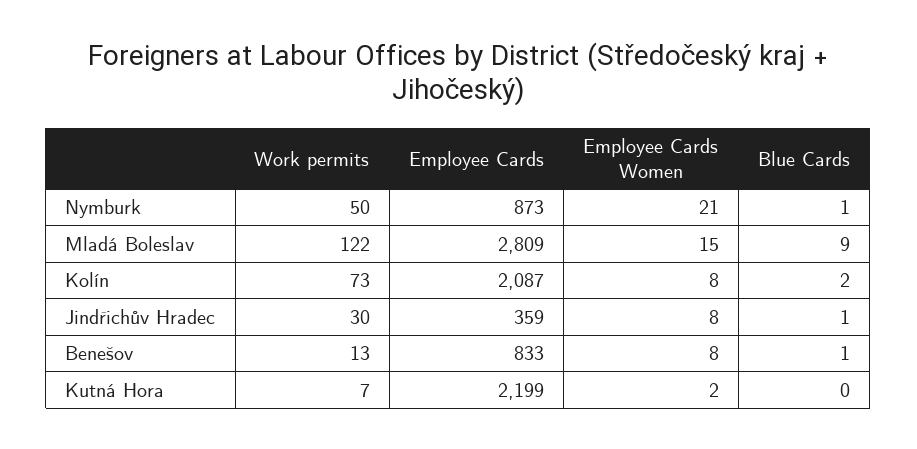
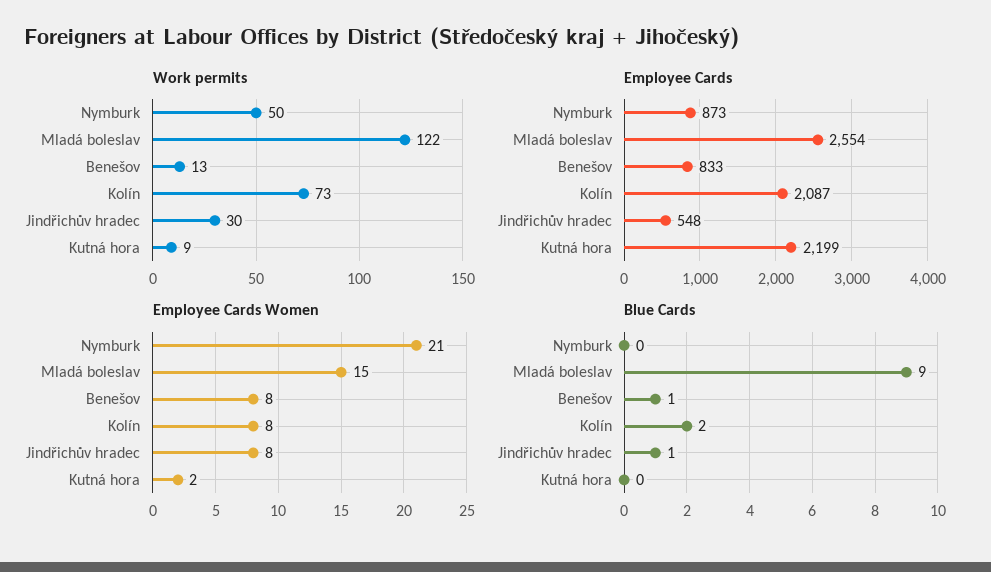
  {
    "Work permits": {
      "Nymburk": 50,
      "Mladá Boleslav": 122,
      "Kolín": 73,
      "Jindřichův Hradec": 30,
      "Benešov": 13,
-     "Kutná Hora": 7
+     "Kutná Hora": 9
    },
    "Employee Cards": {
      "Nymburk": 873,
-     "Mladá Boleslav": 2809,
+     "Mladá Boleslav": 2554,
      "Kolín": 2087,
-     "Jindřichův Hradec": 359,
+     "Jindřichův Hradec": 548,
      "Benešov": 833,
      "Kutná Hora": 2199
    },
    "Employee Cards Women": {
      "Nymburk": 21,
      "Mladá Boleslav": 15,
      "Kolín": 8,
      "Jindřichův Hradec": 8,
      "Benešov": 8,
      "Kutná Hora": 2
    },
    "Blue Cards": {
-     "Nymburk": 1,
+     "Nymburk": 0,
      "Mladá Boleslav": 9,
      "Kolín": 2,
      "Jindřichův Hradec": 1,
      "Benešov": 1,
      "Kutná Hora": 0
    }
  }

